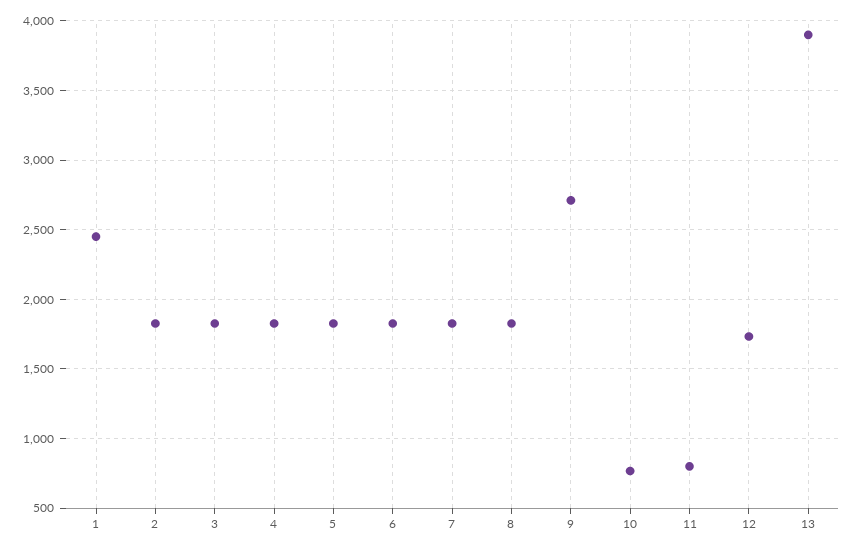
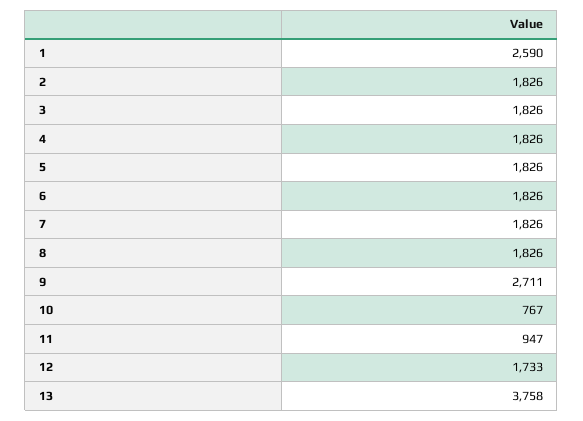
  {
-   "1": 2450,
+   "1": 2590,
    "2": 1826,
    "3": 1826,
    "4": 1826,
    "5": 1826,
    "6": 1826,
    "7": 1826,
    "8": 1826,
    "9": 2711,
    "10": 767,
-   "11": 800,
+   "11": 947,
    "12": 1733,
-   "13": 3900
+   "13": 3758
  }

